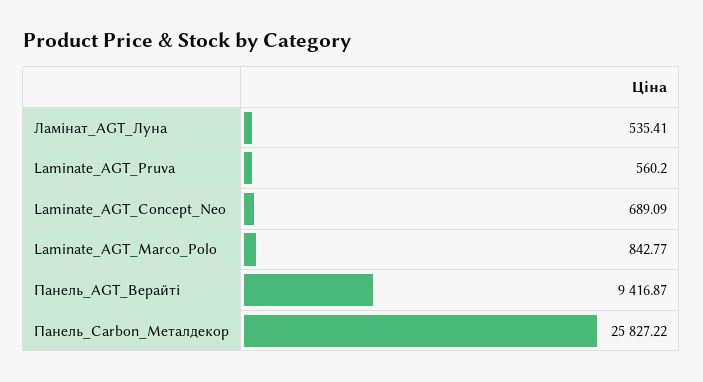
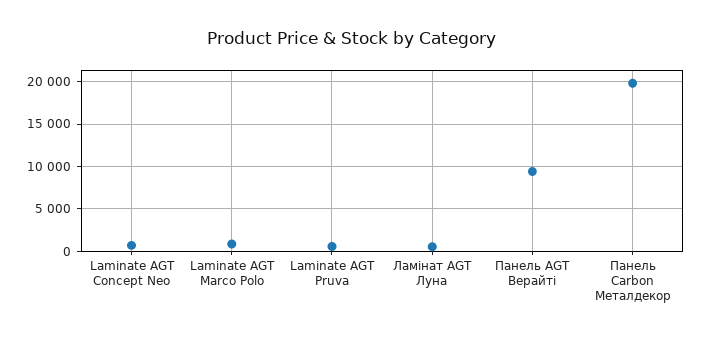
  {
    "Ламінат_AGT_Луна": 535.41,
    "Laminate_AGT_Pruva": 560.2,
    "Laminate_AGT_Concept_Neo": 689.09,
    "Laminate_AGT_Marco_Polo": 842.77,
    "Панель_AGT_Верайті": 9416.87,
-   "Панель_Carbon_Металдекор": 25827.22
+   "Панель_Carbon_Металдекор": 20000
  }

